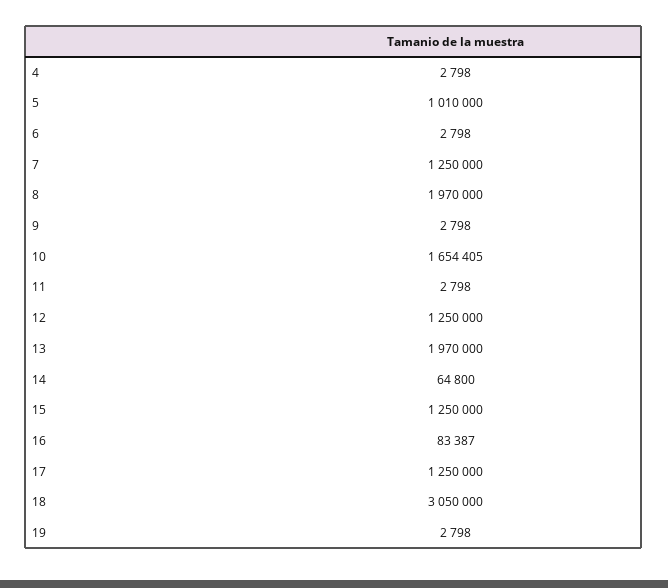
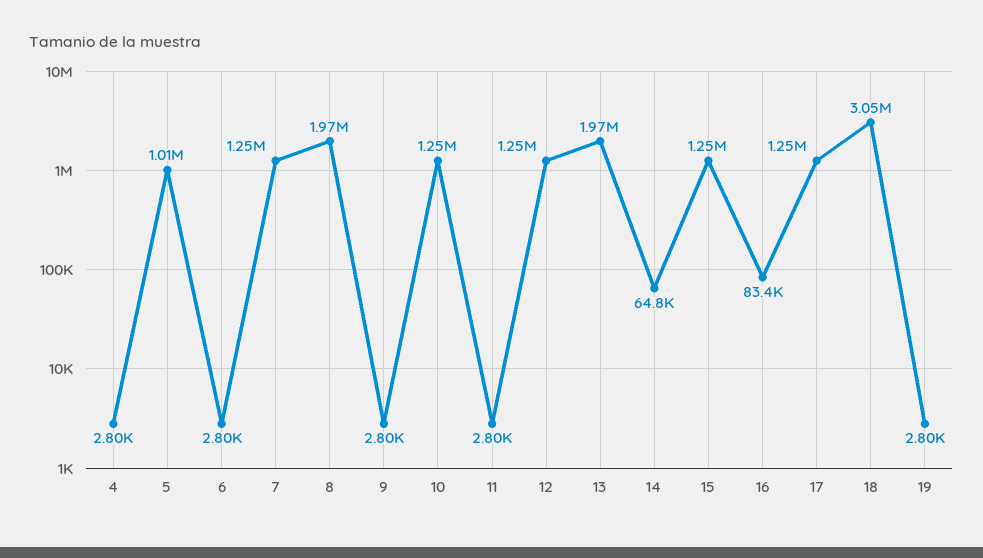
  {
    "4": 2798,
    "5": 1010000,
    "6": 2798,
    "7": 1250000,
    "8": 1970000,
    "9": 2798,
-   "10": 1654405,
+   "10": 1250000,
    "11": 2798,
    "12": 1250000,
    "13": 1970000,
    "14": 64800,
    "15": 1250000,
    "16": 83387,
    "17": 1250000,
    "18": 3050000,
    "19": 2798
  }

